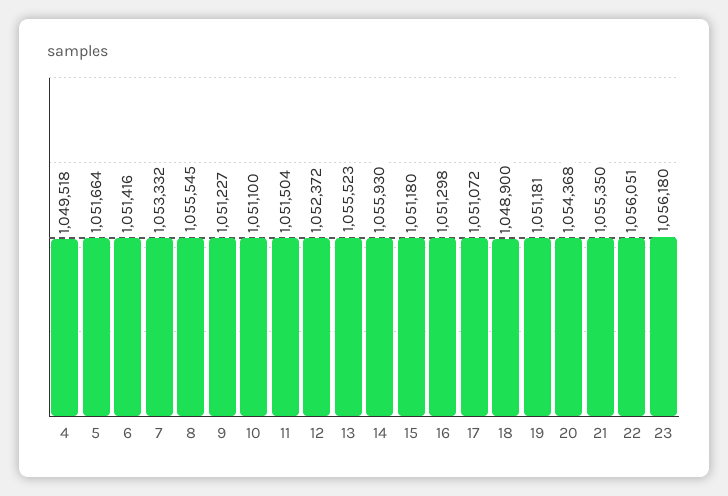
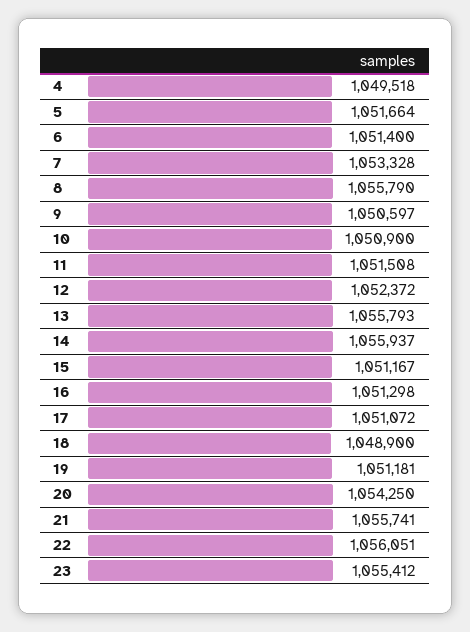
  {
    "4": 1049518,
    "5": 1051664,
-   "6": 1051416,
+   "6": 1051400,
-   "7": 1053332,
+   "7": 1053328,
-   "8": 1055545,
+   "8": 1055790,
-   "9": 1051227,
+   "9": 1050597,
-   "10": 1051100,
+   "10": 1050900,
-   "11": 1051504,
+   "11": 1051508,
    "12": 1052372,
-   "13": 1055523,
+   "13": 1055793,
-   "14": 1055930,
+   "14": 1055937,
-   "15": 1051180,
+   "15": 1051167,
    "16": 1051298,
    "17": 1051072,
    "18": 1048900,
    "19": 1051181,
-   "20": 1054368,
+   "20": 1054250,
-   "21": 1055350,
+   "21": 1055741,
    "22": 1056051,
-   "23": 1056180
+   "23": 1055412
  }

